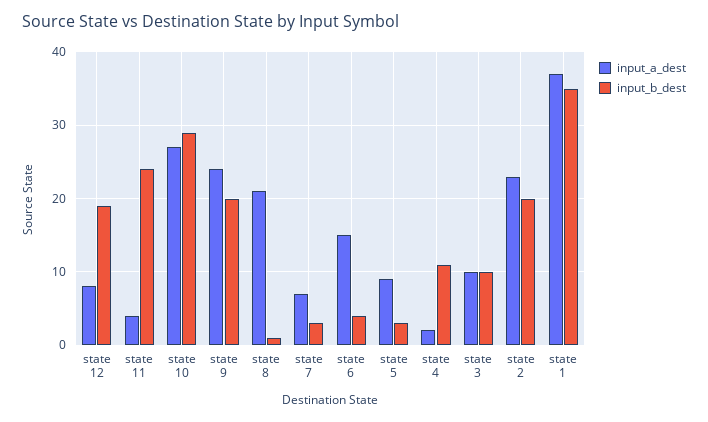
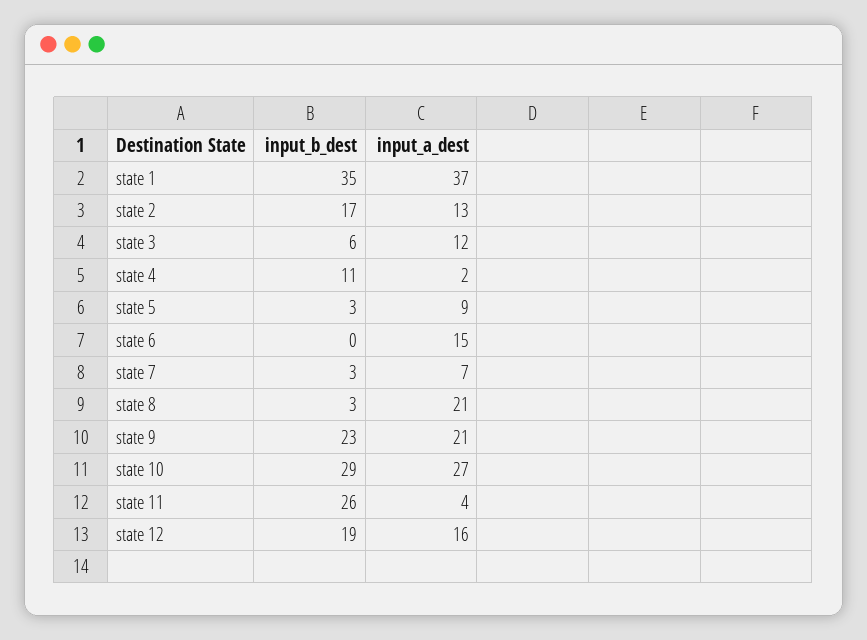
  {
    "input_a_dest": {
-     "state 12": 8,
+     "state 12": 16,
      "state 11": 4,
      "state 10": 27,
-     "state 9": 24,
+     "state 9": 21,
      "state 8": 21,
      "state 7": 7,
      "state 6": 15,
      "state 5": 9,
      "state 4": 2,
-     "state 3": 10,
+     "state 3": 12,
-     "state 2": 23,
+     "state 2": 13,
      "state 1": 37
    },
    "input_b_dest": {
      "state 12": 19,
-     "state 11": 24,
+     "state 11": 26,
      "state 10": 29,
-     "state 9": 20,
+     "state 9": 23,
-     "state 8": 1,
+     "state 8": 3,
      "state 7": 3,
-     "state 6": 4,
+     "state 6": 0,
      "state 5": 3,
      "state 4": 11,
-     "state 3": 10,
+     "state 3": 6,
-     "state 2": 20,
+     "state 2": 17,
      "state 1": 35
    }
  }

